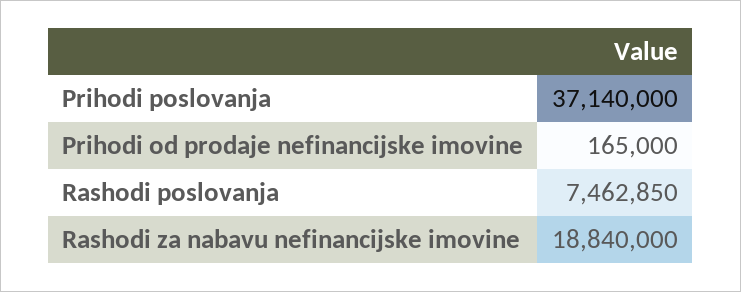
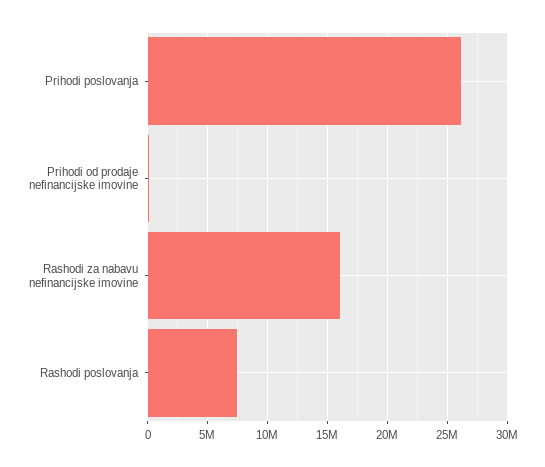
  {
-   "Prihodi poslovanja": 37140000,
+   "Prihodi poslovanja": 26000000,
    "Prihodi od prodaje nefinancijske imovine": 165000,
    "Rashodi poslovanja": 7462850,
-   "Rashodi za nabavu nefinancijske imovine": 18840000
+   "Rashodi za nabavu nefinancijske imovine": 16000000
  }

